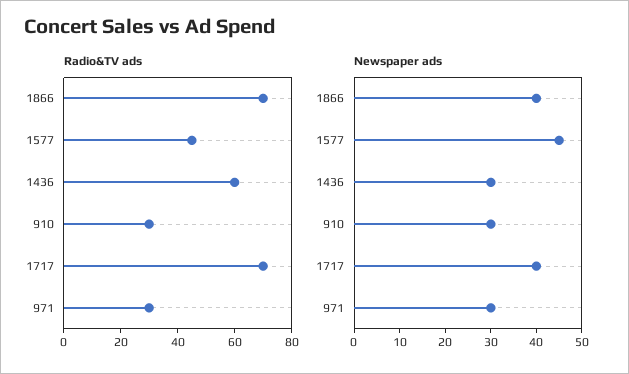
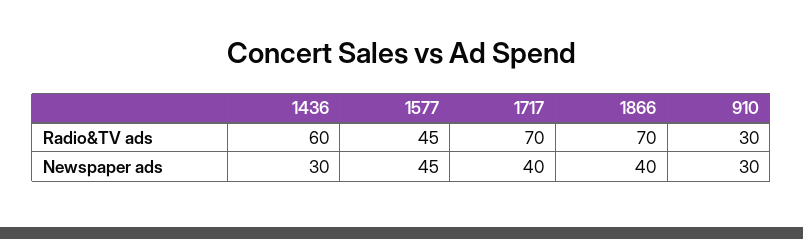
  {
    "Radio&TV ads": {
      "1866": 70,
      "1577": 45,
      "1436": 60,
      "910": 30,
-     "1717": 70,
+     "1717": 70
-     "971": 30
    },
    "Newspaper ads": {
      "1866": 40,
      "1577": 45,
      "1436": 30,
      "910": 30,
-     "1717": 40,
+     "1717": 40
-     "971": 30
    }
  }

